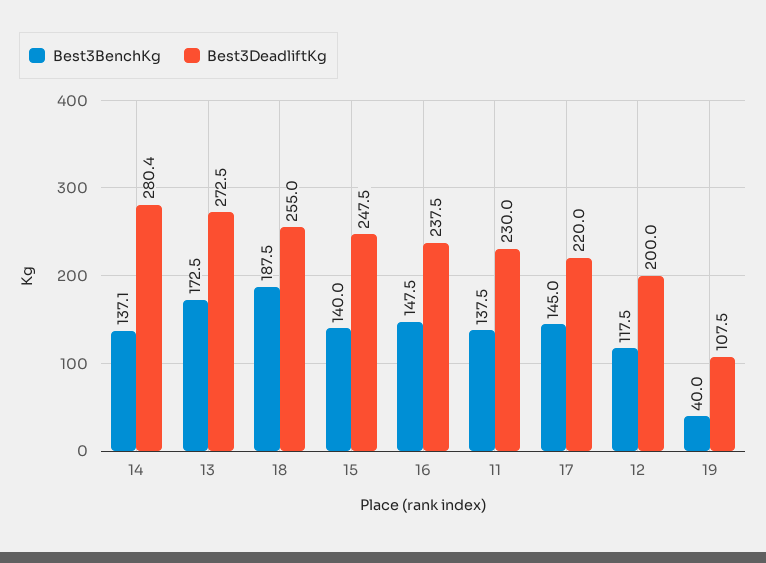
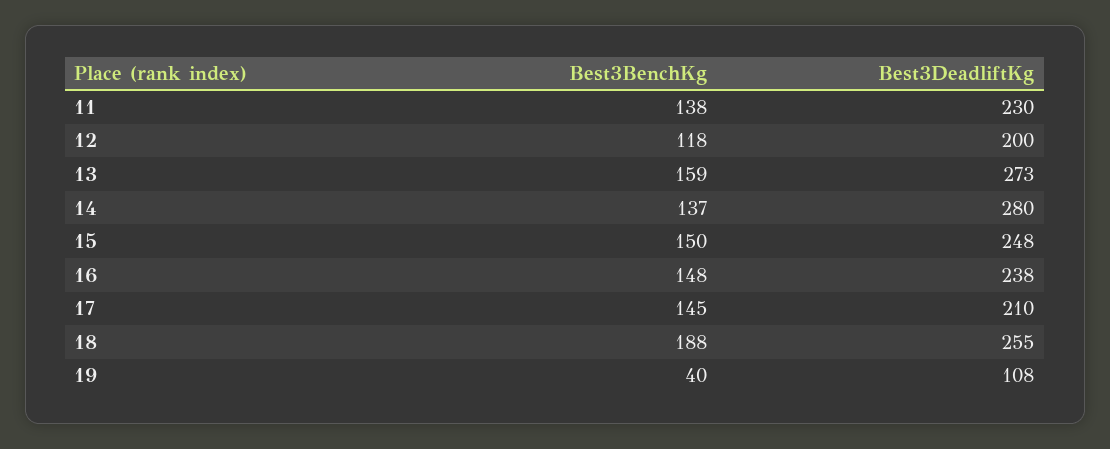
  {
    "Best3BenchKg": {
      "14": 137.1,
-     "13": 172.5,
+     "13": 159,
      "18": 187.5,
-     "15": 140,
+     "15": 150,
      "16": 147.5,
      "11": 137.5,
      "17": 145,
      "12": 117.5,
      "19": 40
    },
    "Best3DeadliftKg": {
      "14": 280.4,
      "13": 272.5,
      "18": 255,
      "15": 247.5,
      "16": 237.5,
      "11": 230,
-     "17": 220,
+     "17": 210,
      "12": 200,
      "19": 107.5
    }
  }

